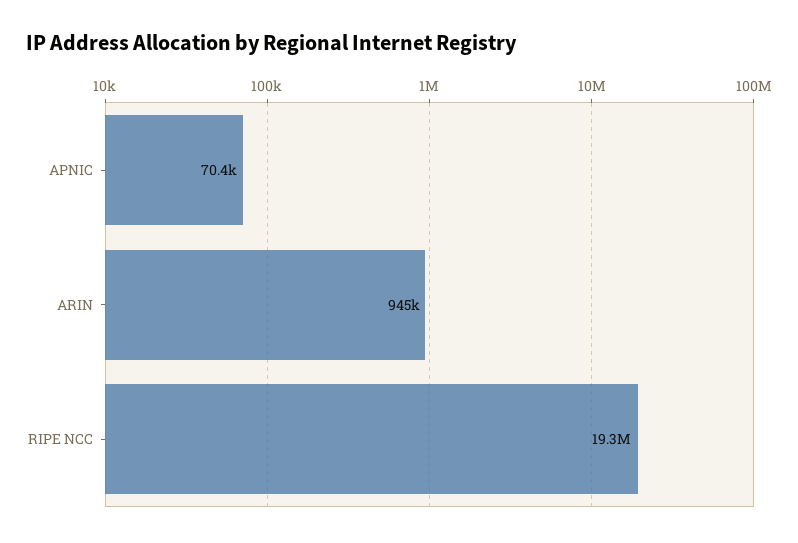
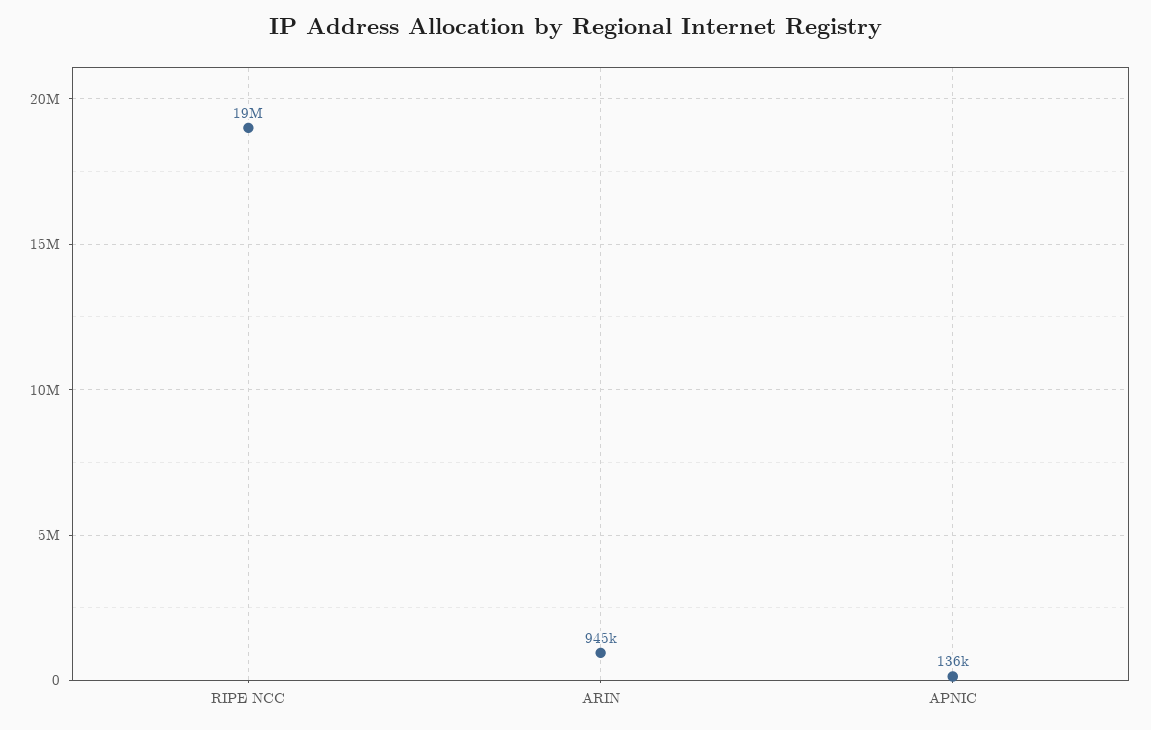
  {
-   "APNIC": 70400,
+   "APNIC": 136000,
    "ARIN": 945000,
    "RIPE NCC": 19300000
  }

